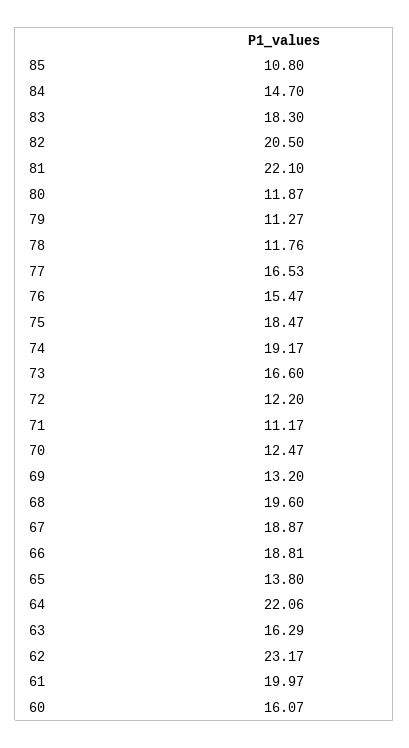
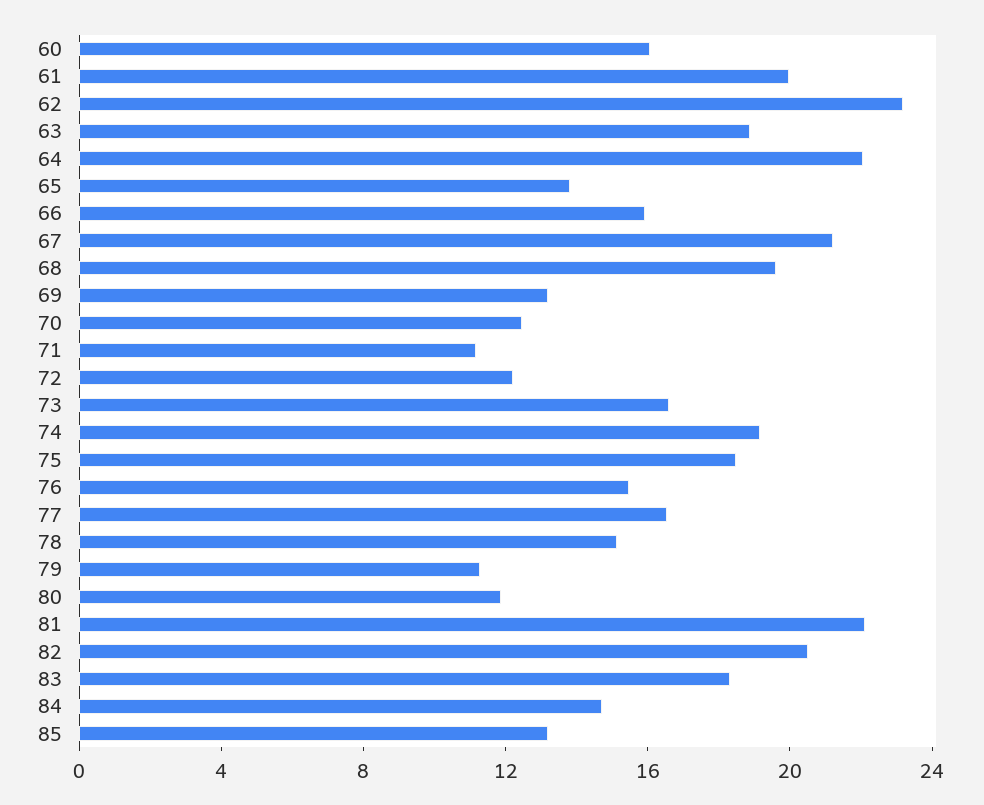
  {
-   "85": 10.8,
+   "85": 13,
    "84": 14.7,
    "83": 18.3,
    "82": 20.5,
    "81": 22.1,
    "80": 11.87,
    "79": 11.27,
-   "78": 11.76,
+   "78": 15,
    "77": 16.53,
    "76": 15.47,
    "75": 18.47,
    "74": 19.17,
    "73": 16.6,
    "72": 12.2,
    "71": 11.17,
    "70": 12.47,
    "69": 13.2,
    "68": 19.6,
-   "67": 18.87,
+   "67": 21,
-   "66": 18.81,
+   "66": 16,
    "65": 13.8,
    "64": 22.06,
-   "63": 16.29,
+   "63": 19,
    "62": 23.17,
    "61": 19.97,
    "60": 16.07
  }

